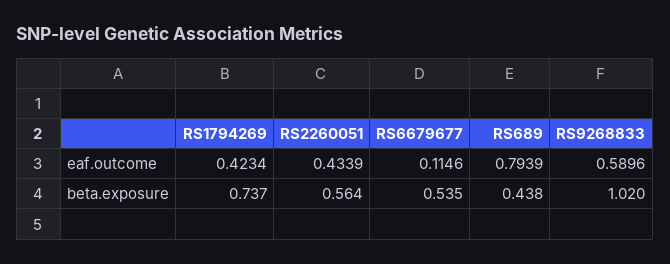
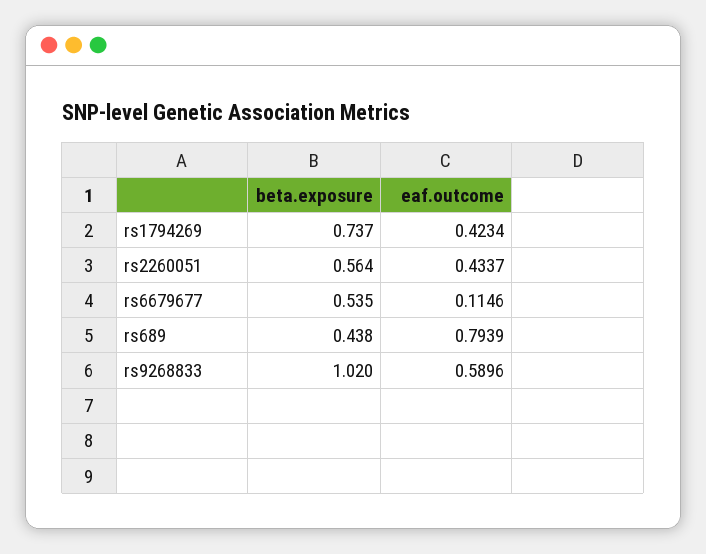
  {
    "RS1794269": {
      "eaf.outcome": 0.4234,
      "beta.exposure": 0.737
    },
    "RS2260051": {
-     "eaf.outcome": 0.4339,
+     "eaf.outcome": 0.4337,
      "beta.exposure": 0.564
    },
    "RS6679677": {
      "eaf.outcome": 0.1146,
      "beta.exposure": 0.535
    },
    "RS689": {
      "eaf.outcome": 0.7939,
      "beta.exposure": 0.438
    },
    "RS9268833": {
      "eaf.outcome": 0.5896,
      "beta.exposure": 1.02
    }
  }

